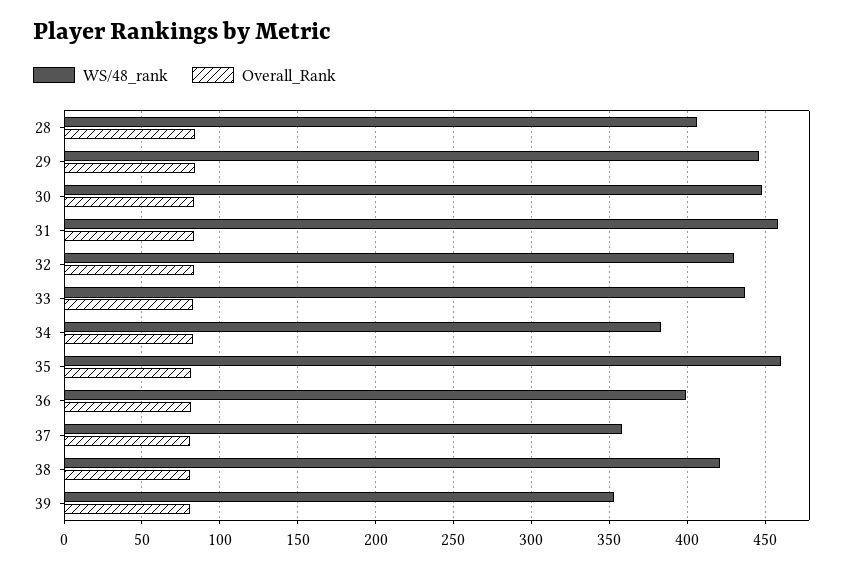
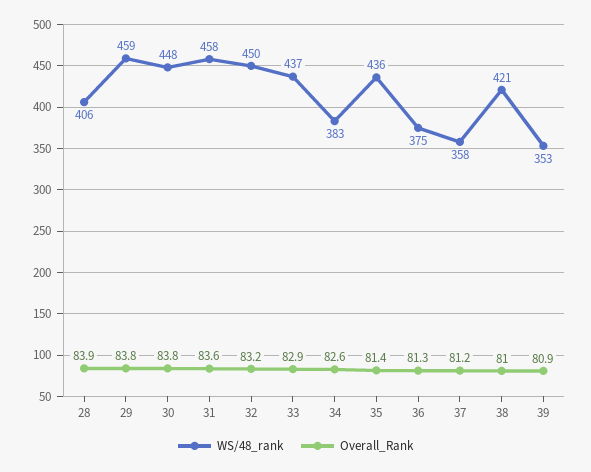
  {
    "WS/48_rank": {
      "28": 406,
-     "29": 445,
+     "29": 459,
      "30": 448,
      "31": 458,
-     "32": 430,
+     "32": 450,
      "33": 437,
      "34": 383,
-     "35": 460,
+     "35": 436,
-     "36": 400,
+     "36": 375,
      "37": 358,
      "38": 421,
      "39": 353
    },
    "Overall_Rank": {
      "28": 83.9,
      "29": 83.8,
      "30": 83.8,
      "31": 83.6,
      "32": 83.2,
      "33": 82.9,
      "34": 82.6,
      "35": 81.4,
      "36": 81.3,
      "37": 81.2,
      "38": 81,
      "39": 80.9
    }
  }

